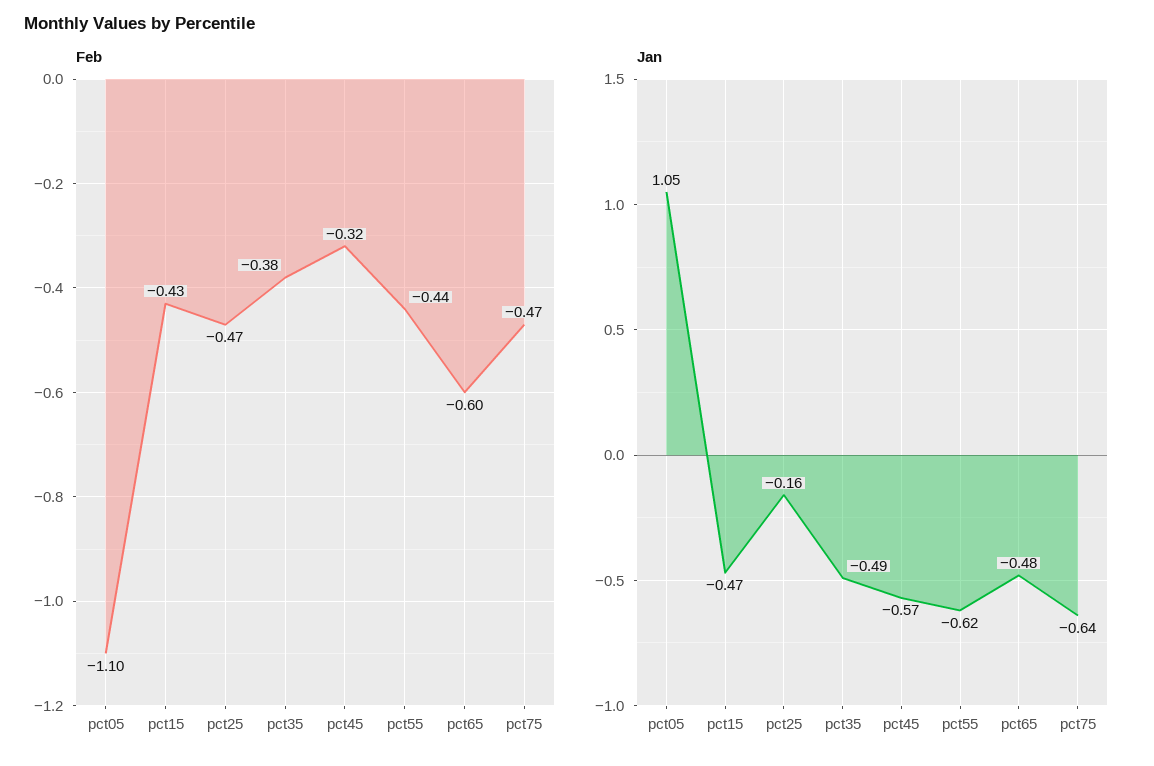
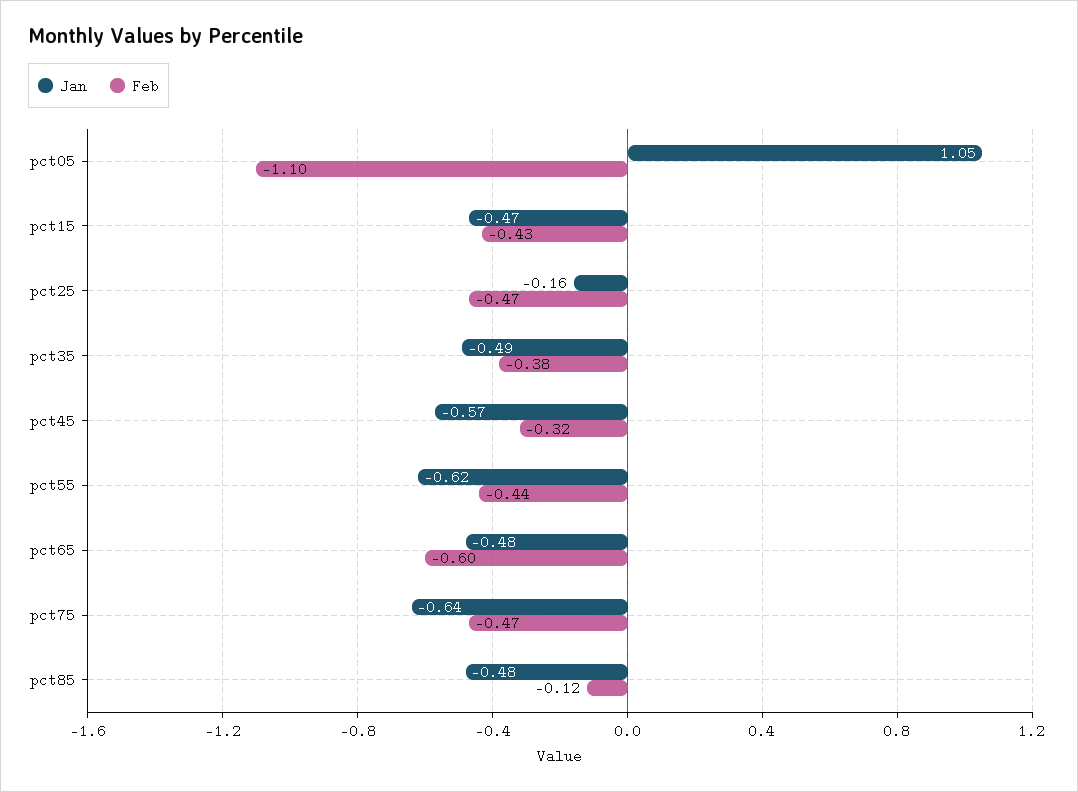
  {
    "Feb": {
      "pct05": -1.1,
      "pct15": -0.43,
      "pct25": -0.47,
      "pct35": -0.38,
      "pct45": -0.32,
      "pct55": -0.44,
      "pct65": -0.6,
-     "pct75": -0.47
+     "pct75": -0.47,
+     "pct85": -0.12
    },
    "Jan": {
      "pct05": 1.05,
      "pct15": -0.47,
      "pct25": -0.16,
      "pct35": -0.49,
      "pct45": -0.57,
      "pct55": -0.62,
      "pct65": -0.48,
-     "pct75": -0.64
+     "pct75": -0.64,
+     "pct85": -0.48
    }
  }

